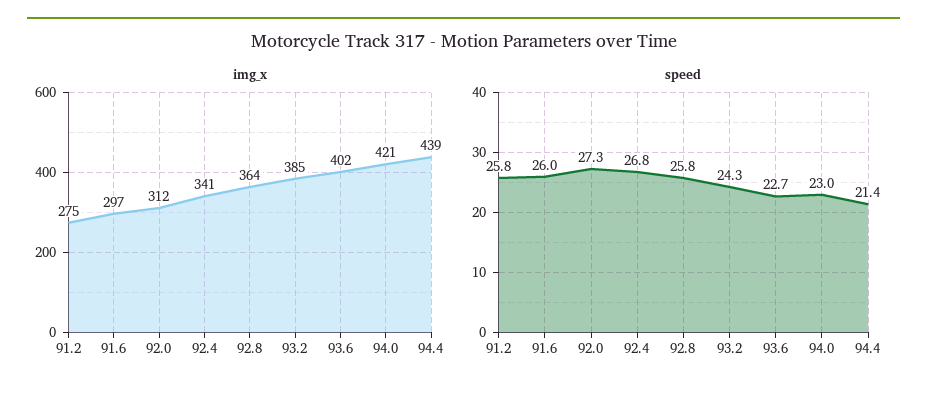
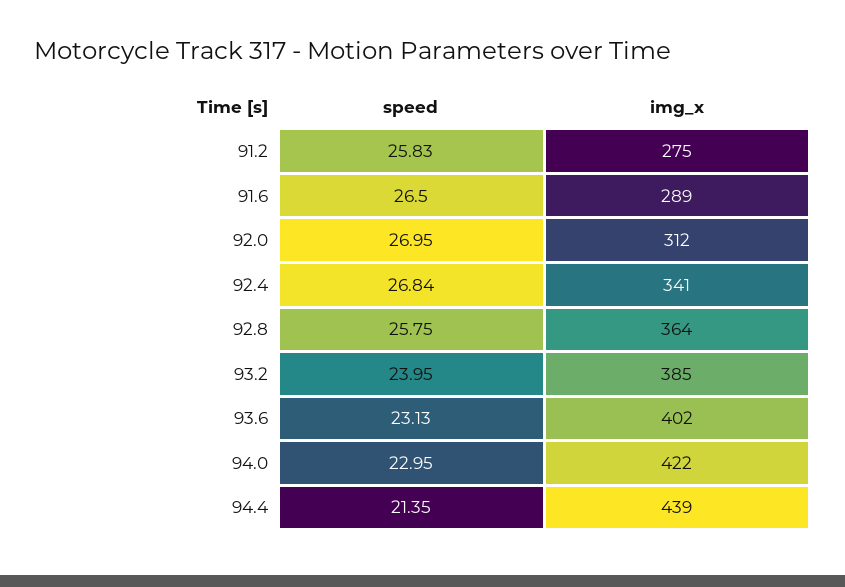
  {
    "img_x": {
      "91.2": 275,
-     "91.6": 297,
+     "91.6": 289,
      "92.0": 312,
      "92.4": 341,
      "92.8": 364,
      "93.2": 385,
      "93.6": 402,
-     "94.0": 421,
+     "94.0": 422,
      "94.4": 439
    },
    "speed": {
      "91.2": 25.83,
-     "91.6": 26,
+     "91.6": 26.5,
-     "92.0": 27.3,
+     "92.0": 26.95,
      "92.4": 26.84,
      "92.8": 25.75,
-     "93.2": 24.3,
+     "93.2": 23.95,
-     "93.6": 22.7,
+     "93.6": 23.13,
      "94.0": 22.95,
      "94.4": 21.35
    }
  }

